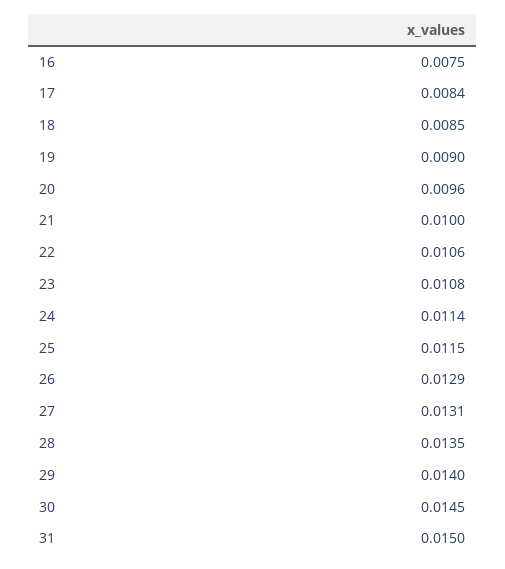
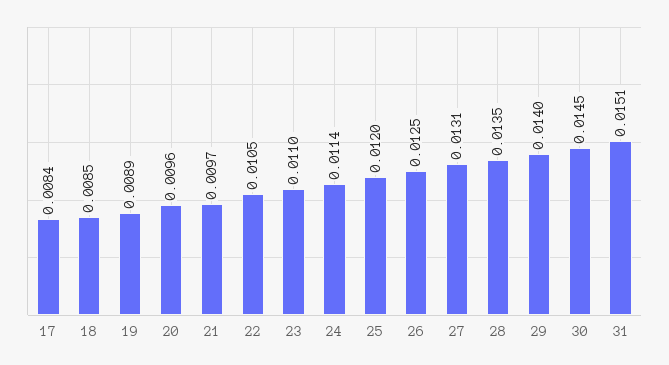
  {
-   "16": 0.0075,
    "17": 0.0084,
    "18": 0.0085,
-   "19": 0.009,
+   "19": 0.0089,
    "20": 0.0096,
-   "21": 0.01,
+   "21": 0.0097,
-   "22": 0.0106,
+   "22": 0.0105,
-   "23": 0.0108,
+   "23": 0.011,
    "24": 0.0114,
-   "25": 0.0115,
+   "25": 0.012,
-   "26": 0.0129,
+   "26": 0.0125,
    "27": 0.0131,
    "28": 0.0135,
    "29": 0.014,
    "30": 0.0145,
-   "31": 0.015
+   "31": 0.0151
  }

